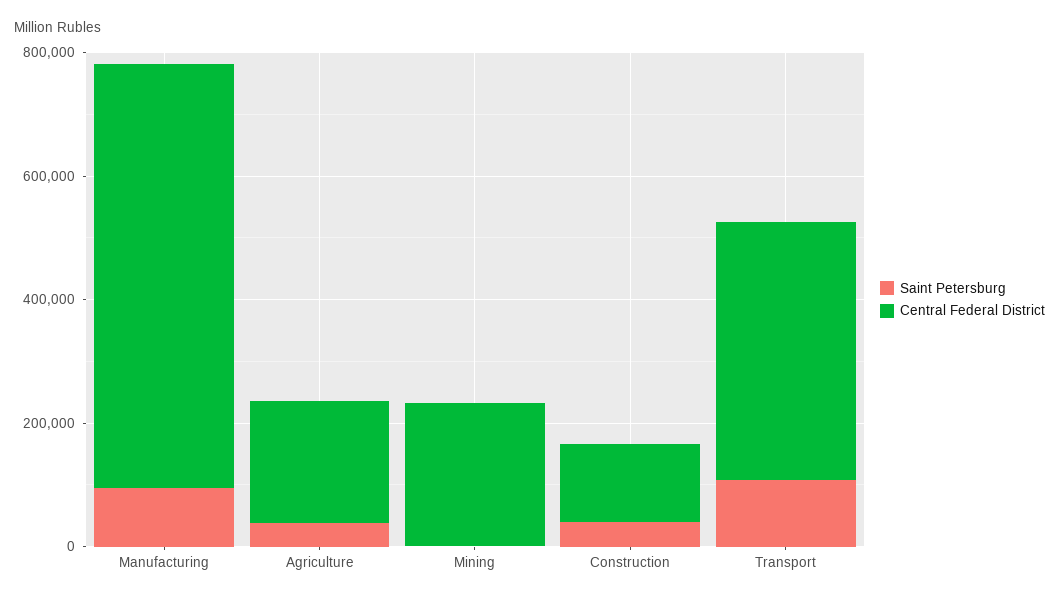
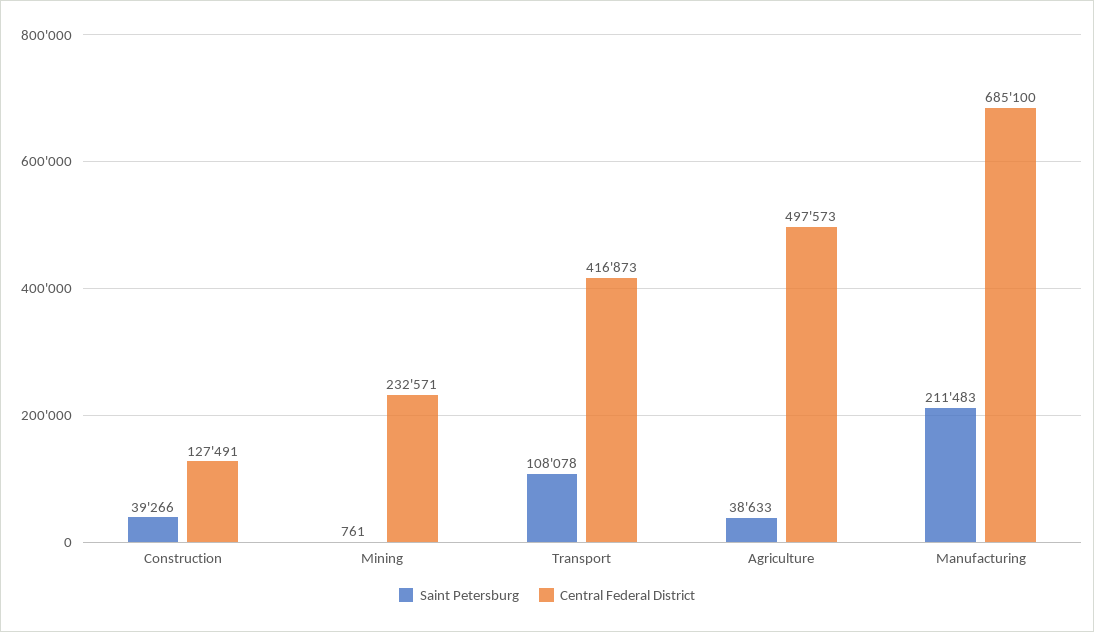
  {
    "Saint Petersburg": {
-     "Manufacturing": 100000,
+     "Manufacturing": 211483,
      "Agriculture": 38633,
      "Mining": 761,
      "Construction": 39266,
      "Transport": 108078
    },
    "Central Federal District": {
      "Manufacturing": 685100,
-     "Agriculture": 200000,
+     "Agriculture": 497573,
      "Mining": 232571,
      "Construction": 127491,
      "Transport": 416873
    }
  }

